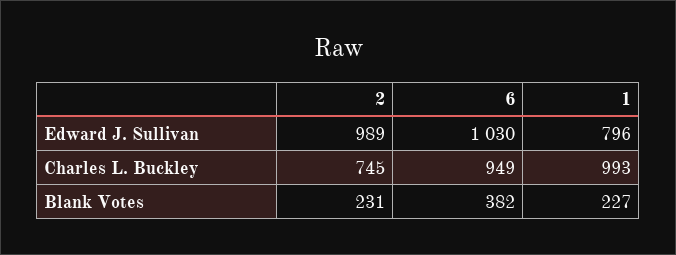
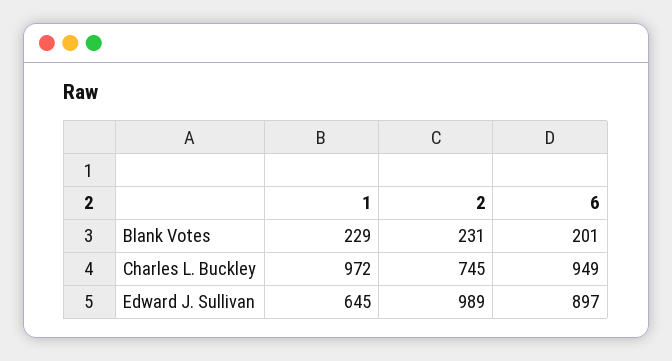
  {
    "2": {
      "Edward J. Sullivan": 989,
      "Charles L. Buckley": 745,
      "Blank Votes": 231
    },
    "6": {
-     "Edward J. Sullivan": 1030,
+     "Edward J. Sullivan": 897,
      "Charles L. Buckley": 949,
-     "Blank Votes": 382
+     "Blank Votes": 201
    },
    "1": {
-     "Edward J. Sullivan": 796,
+     "Edward J. Sullivan": 645,
-     "Charles L. Buckley": 993,
+     "Charles L. Buckley": 972,
-     "Blank Votes": 227
+     "Blank Votes": 229
    }
  }

